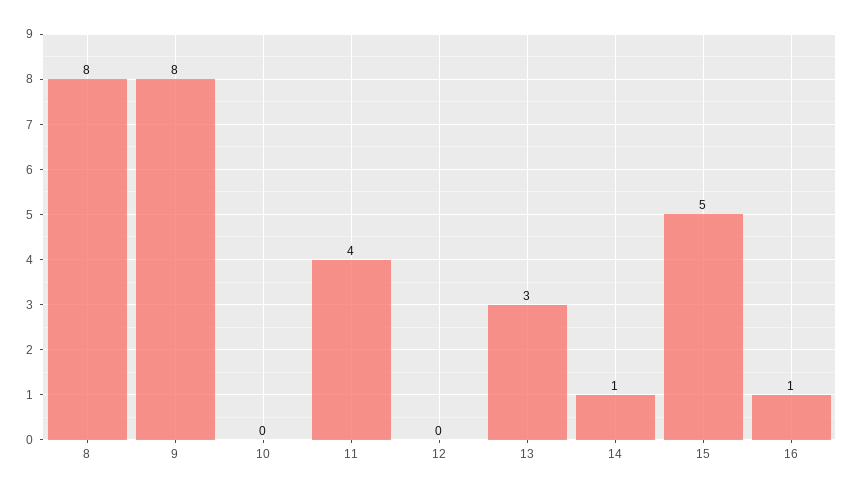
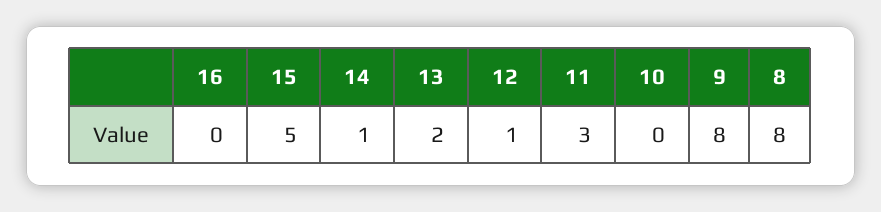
  {
    "8": 8,
    "9": 8,
    "10": 0,
-   "11": 4,
+   "11": 3,
-   "12": 0,
+   "12": 1,
-   "13": 3,
+   "13": 2,
    "14": 1,
    "15": 5,
-   "16": 1
+   "16": 0
  }

